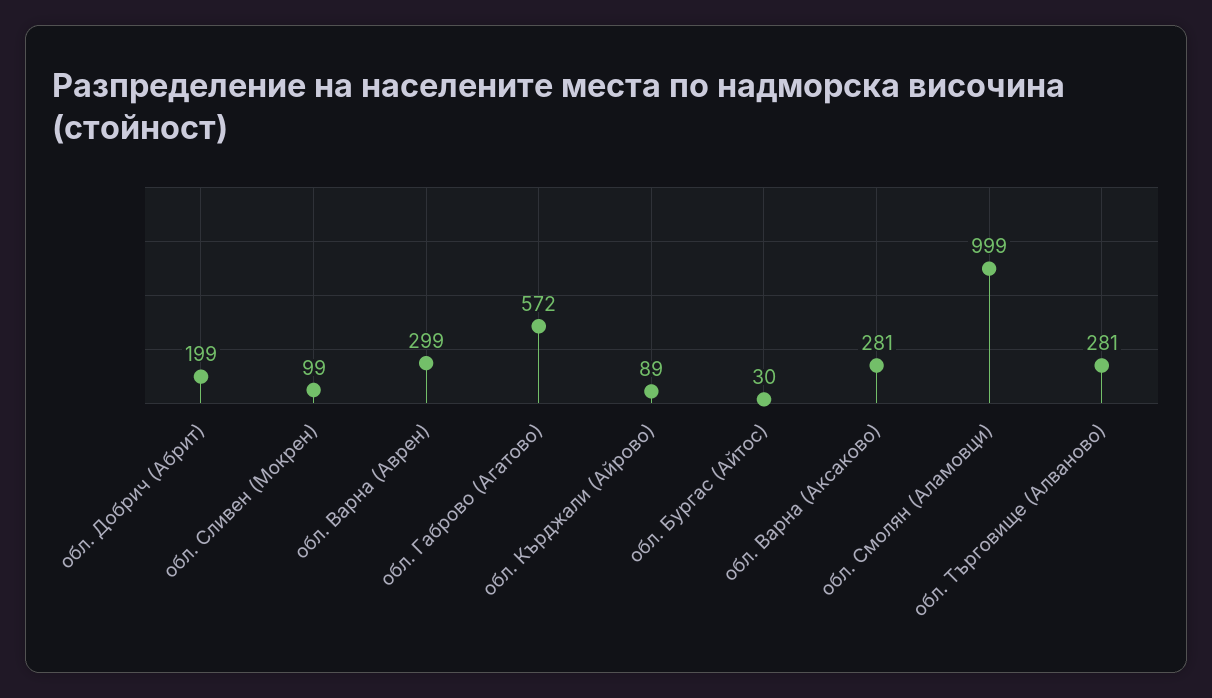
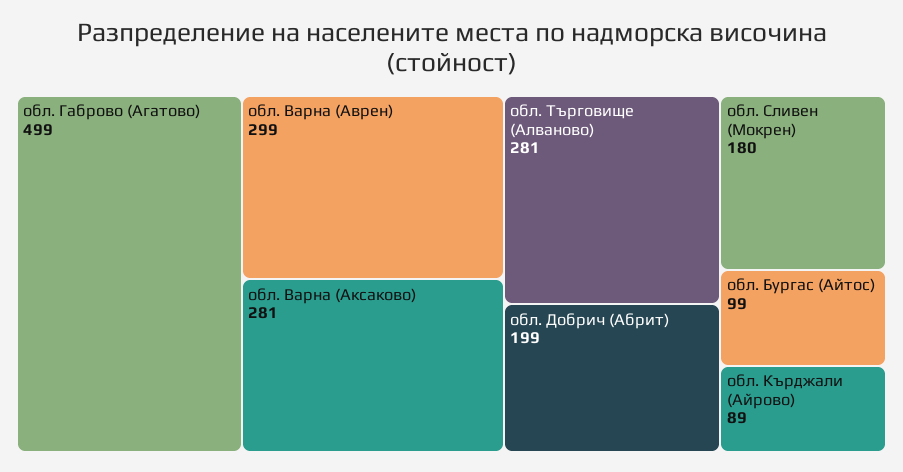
  {
    "обл. Добрич (Абрит)": 199,
-   "обл. Сливен (Мокрен)": 99,
+   "обл. Сливен (Мокрен)": 180,
    "обл. Варна (Аврен)": 299,
-   "обл. Габрово (Агатово)": 572,
+   "обл. Габрово (Агатово)": 499,
    "обл. Кърджали (Айрово)": 89,
-   "обл. Бургас (Айтос)": 30,
+   "обл. Бургас (Айтос)": 99,
    "обл. Варна (Аксаково)": 281,
-   "обл. Смолян (Аламовци)": 999,
    "обл. Търговище (Алваново)": 281
  }

